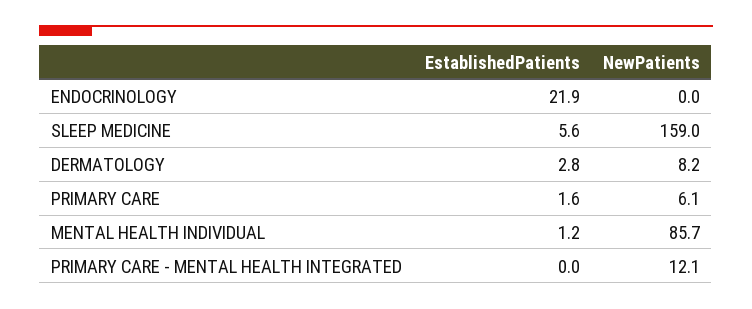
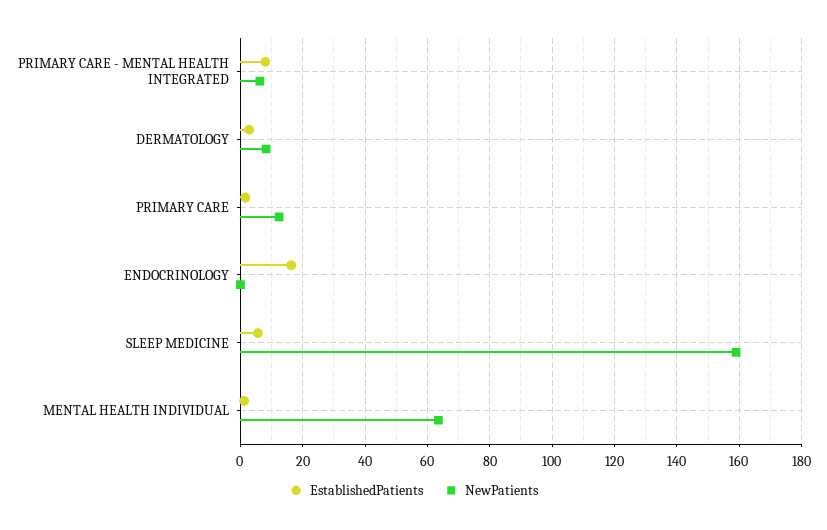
  {
    "EstablishedPatients": {
-     "ENDOCRINOLOGY": 21.9,
+     "ENDOCRINOLOGY": 16,
      "SLEEP MEDICINE": 5.6,
      "DERMATOLOGY": 2.8,
      "PRIMARY CARE": 1.6,
      "MENTAL HEALTH INDIVIDUAL": 1.2,
-     "PRIMARY CARE - MENTAL HEALTH INTEGRATED": 0
+     "PRIMARY CARE - MENTAL HEALTH INTEGRATED": 8
    },
    "NewPatients": {
      "ENDOCRINOLOGY": 0,
      "SLEEP MEDICINE": 159,
      "DERMATOLOGY": 8.2,
-     "PRIMARY CARE": 6.1,
+     "PRIMARY CARE": 12,
-     "MENTAL HEALTH INDIVIDUAL": 85.7,
+     "MENTAL HEALTH INDIVIDUAL": 64,
-     "PRIMARY CARE - MENTAL HEALTH INTEGRATED": 12.1
+     "PRIMARY CARE - MENTAL HEALTH INTEGRATED": 6
    }
  }

